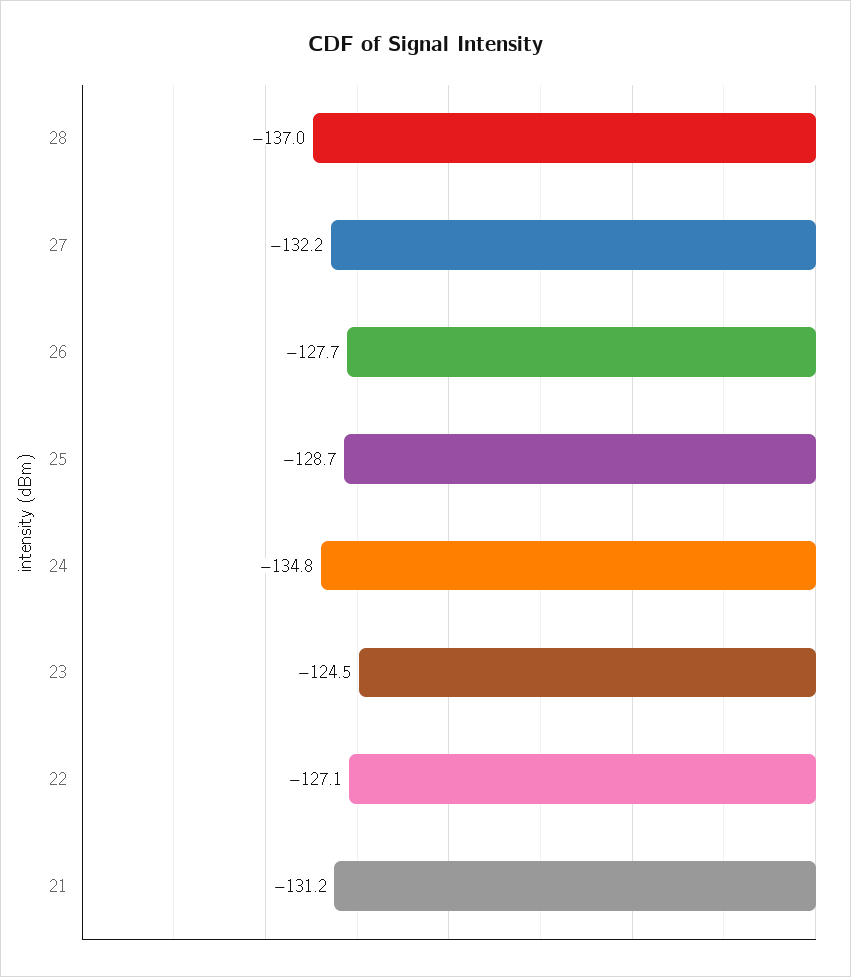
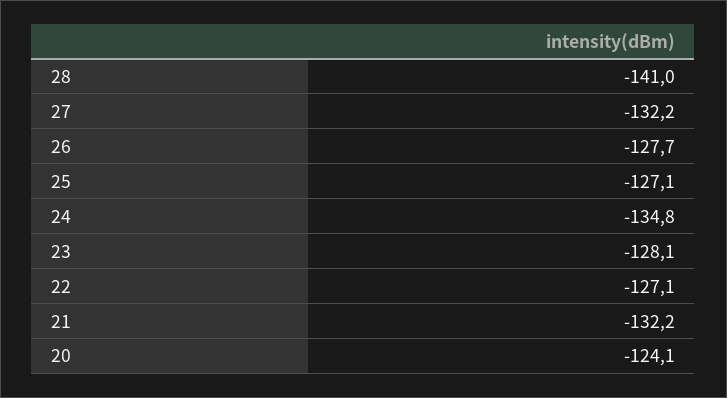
  {
-   "28": -137,
+   "28": -141,
    "27": -132.2,
    "26": -127.7,
-   "25": -128.7,
+   "25": -127.1,
    "24": -134.8,
-   "23": -124.5,
+   "23": -128.1,
    "22": -127.1,
-   "21": -131.2
+   "21": -132.2,
+   "20": -124.1
  }

